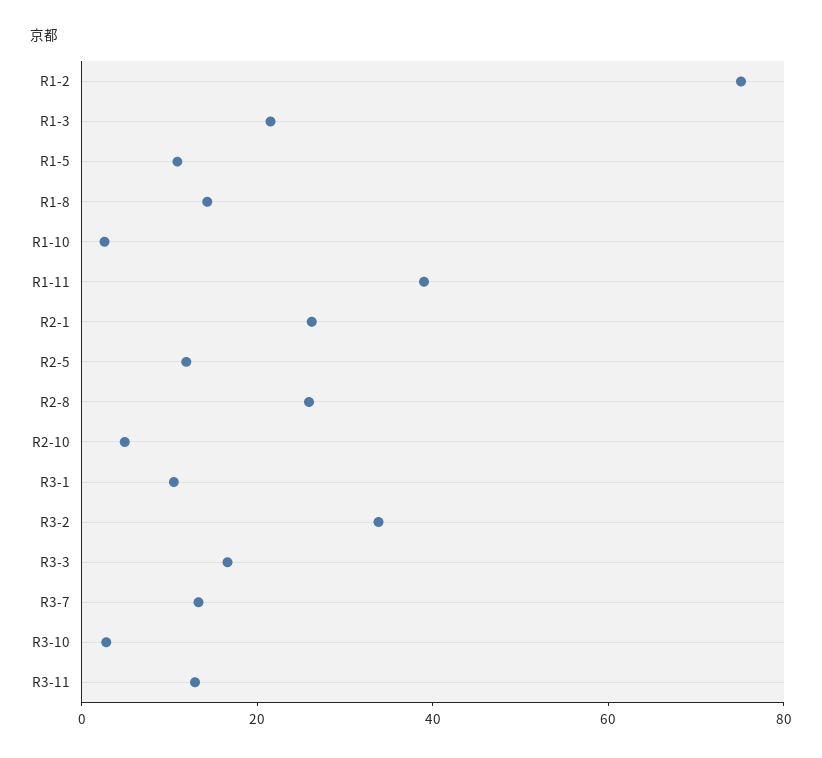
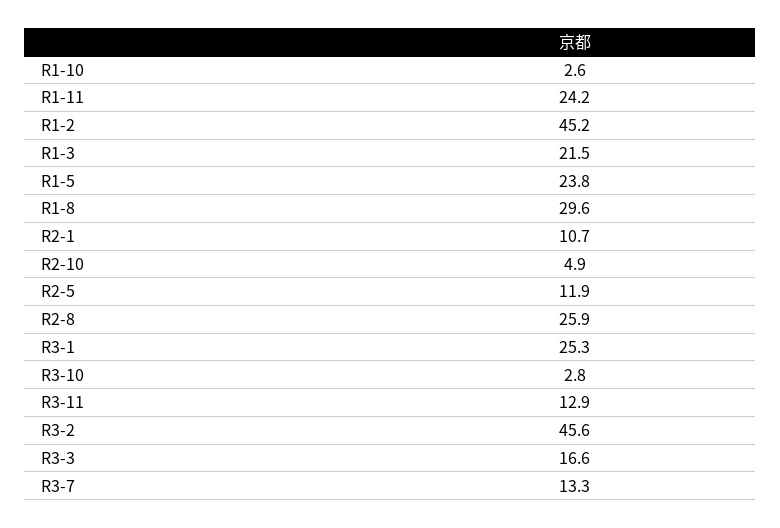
  {
-   "R1-2": 75,
+   "R1-2": 45.2,
    "R1-3": 21.5,
-   "R1-5": 10,
+   "R1-5": 23.8,
-   "R1-8": 15,
+   "R1-8": 29.6,
    "R1-10": 2.6,
-   "R1-11": 40,
+   "R1-11": 24.2,
-   "R2-1": 25,
+   "R2-1": 10.7,
    "R2-5": 11.9,
    "R2-8": 25.9,
    "R2-10": 4.9,
-   "R3-1": 10,
+   "R3-1": 25.3,
-   "R3-2": 35,
+   "R3-2": 45.6,
    "R3-3": 16.6,
    "R3-7": 13.3,
    "R3-10": 2.8,
    "R3-11": 12.9
  }

